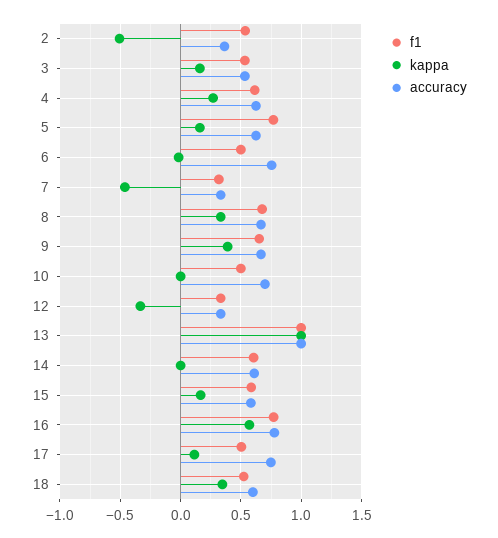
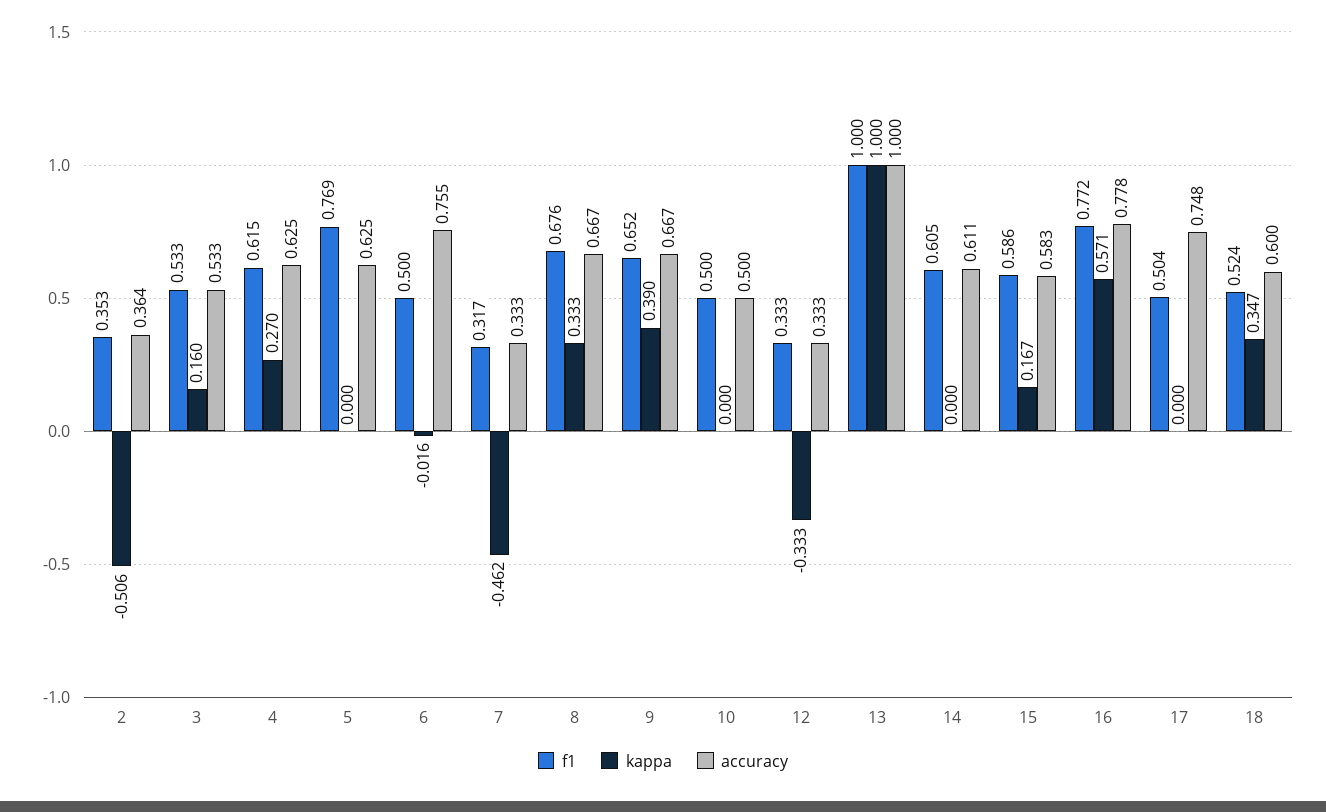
  {
    "f1": {
-     "2": 0.55,
+     "2": 0.353,
      "3": 0.533,
      "4": 0.615,
      "5": 0.769,
      "6": 0.5,
      "7": 0.317,
      "8": 0.676,
      "9": 0.652,
      "10": 0.5,
      "12": 0.333,
      "13": 1,
      "14": 0.605,
      "15": 0.586,
      "16": 0.772,
      "17": 0.504,
      "18": 0.524
    },
    "kappa": {
      "2": -0.506,
      "3": 0.16,
      "4": 0.27,
-     "5": 0.15,
+     "5": 0,
      "6": -0.016,
      "7": -0.462,
      "8": 0.333,
      "9": 0.39,
      "10": 0,
      "12": -0.333,
      "13": 1,
      "14": 0,
      "15": 0.167,
      "16": 0.571,
-     "17": 0.1,
+     "17": 0,
      "18": 0.347
    },
    "accuracy": {
      "2": 0.364,
      "3": 0.533,
      "4": 0.625,
      "5": 0.625,
      "6": 0.755,
      "7": 0.333,
      "8": 0.667,
      "9": 0.667,
-     "10": 0.7,
+     "10": 0.5,
      "12": 0.333,
      "13": 1,
      "14": 0.611,
      "15": 0.583,
      "16": 0.778,
      "17": 0.748,
      "18": 0.6
    }
  }

